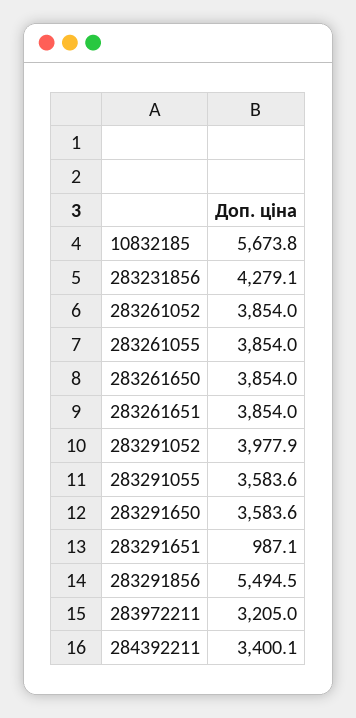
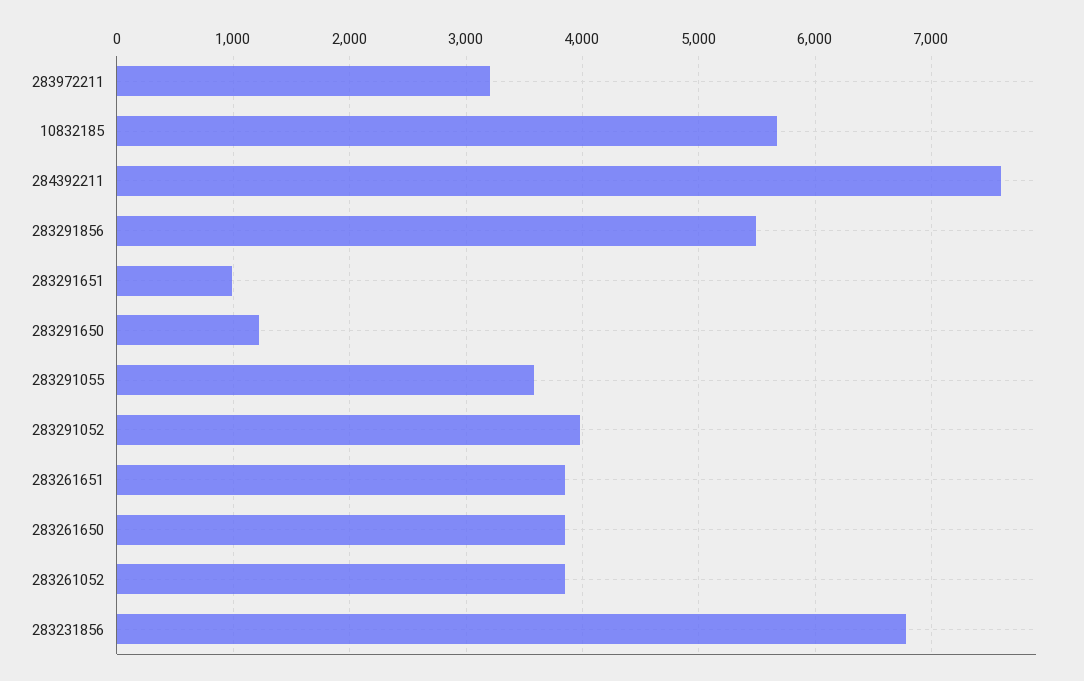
  {
    "10832185": 5673.8,
-   "283231856": 4279.1,
+   "283231856": 6800,
    "283261052": 3854,
-   "283261055": 3854,
    "283261650": 3854,
    "283261651": 3854,
    "283291052": 3977.9,
    "283291055": 3583.6,
-   "283291650": 3583.6,
+   "283291650": 1200,
    "283291651": 987.1,
    "283291856": 5494.5,
    "283972211": 3205,
-   "284392211": 3400.1
+   "284392211": 7600
  }

